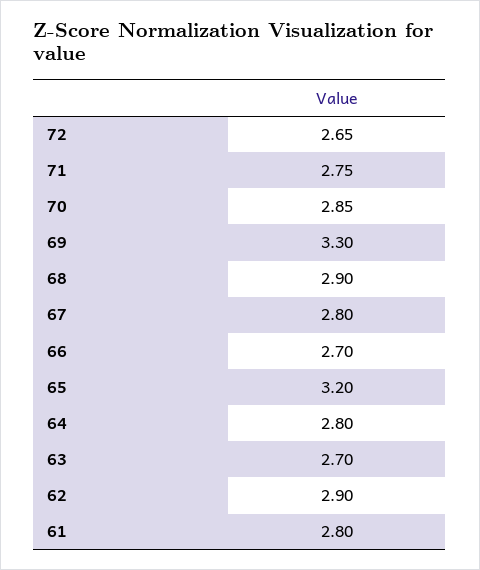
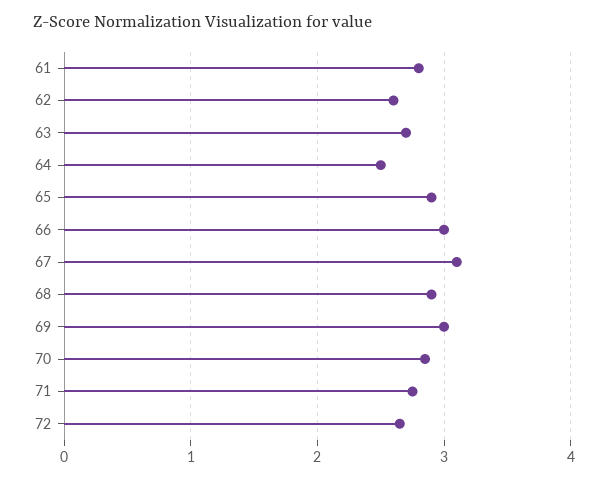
  {
    "72": 2.65,
    "71": 2.75,
    "70": 2.85,
-   "69": 3.3,
+   "69": 3,
    "68": 2.9,
-   "67": 2.8,
+   "67": 3.1,
-   "66": 2.7,
+   "66": 3,
-   "65": 3.2,
+   "65": 2.9,
-   "64": 2.8,
+   "64": 2.5,
    "63": 2.7,
-   "62": 2.9,
+   "62": 2.6,
    "61": 2.8
  }

